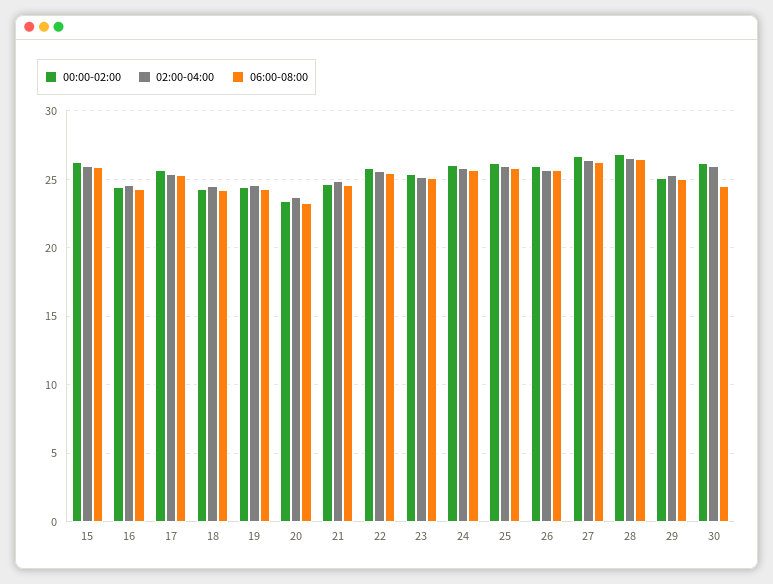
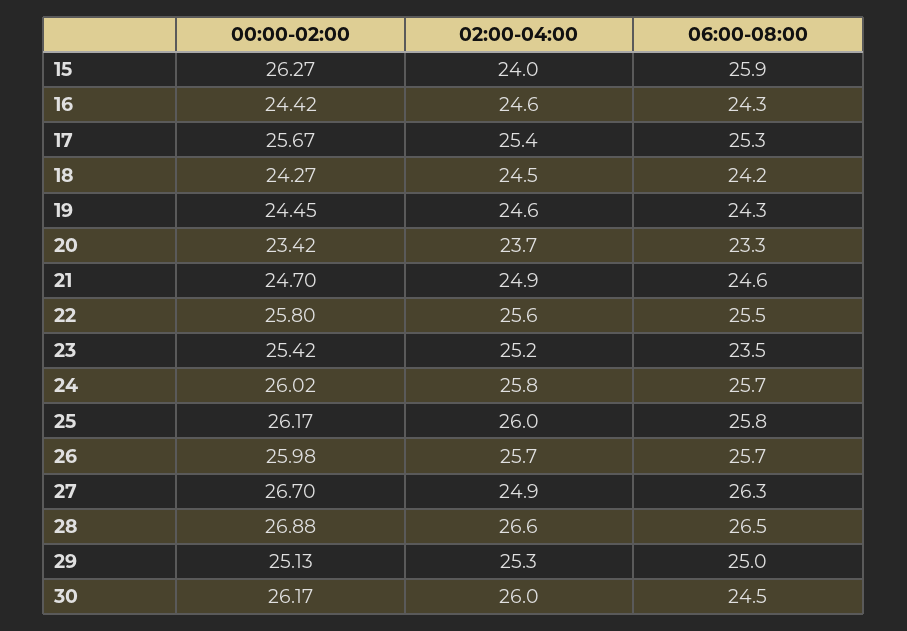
  {
    "00:00-02:00": {
      "15": 26.27,
      "16": 24.42,
      "17": 25.67,
      "18": 24.27,
      "19": 24.45,
      "20": 23.42,
      "21": 24.7,
      "22": 25.8,
      "23": 25.42,
      "24": 26.02,
      "25": 26.17,
      "26": 25.98,
      "27": 26.7,
      "28": 26.88,
      "29": 25.13,
      "30": 26.17
    },
    "02:00-04:00": {
-     "15": 26,
+     "15": 24,
      "16": 24.6,
      "17": 25.4,
      "18": 24.5,
      "19": 24.6,
      "20": 23.7,
      "21": 24.9,
      "22": 25.6,
      "23": 25.2,
      "24": 25.8,
      "25": 26,
      "26": 25.7,
-     "27": 26.5,
+     "27": 24.9,
      "28": 26.6,
      "29": 25.3,
      "30": 26
    },
    "06:00-08:00": {
      "15": 25.9,
      "16": 24.3,
      "17": 25.3,
      "18": 24.2,
      "19": 24.3,
      "20": 23.3,
      "21": 24.6,
      "22": 25.5,
-     "23": 25,
+     "23": 23.5,
      "24": 25.7,
      "25": 25.8,
      "26": 25.7,
      "27": 26.3,
      "28": 26.5,
      "29": 25,
      "30": 24.5
    }
  }

